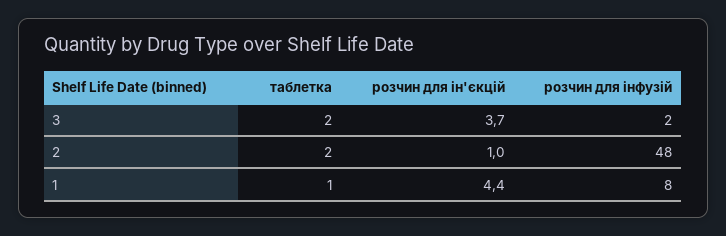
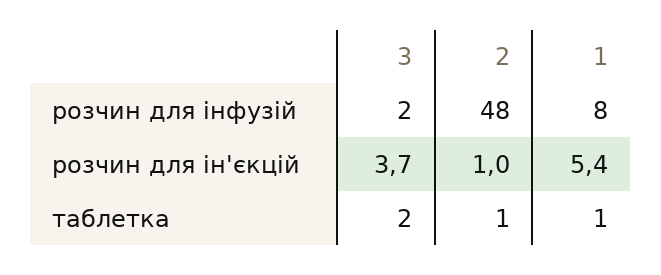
  {
    "таблетка": {
      "3": 2,
-     "2": 2,
+     "2": 1,
      "1": 1
    },
    "розчин для ін'єкцій": {
      "3": 3.7,
      "2": 1,
-     "1": 4.4
+     "1": 5.4
    },
    "розчин для інфузій": {
      "3": 2,
      "2": 48,
      "1": 8
    }
  }

